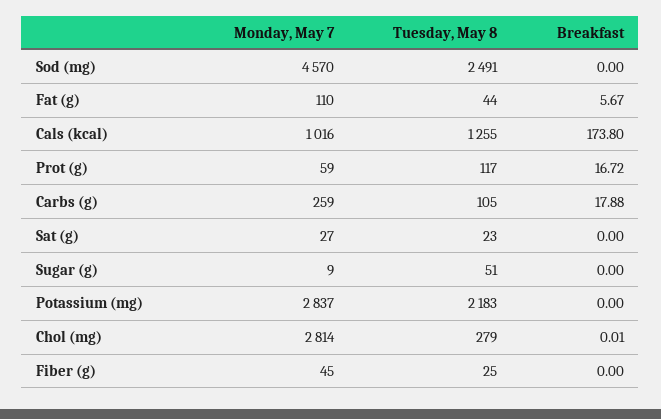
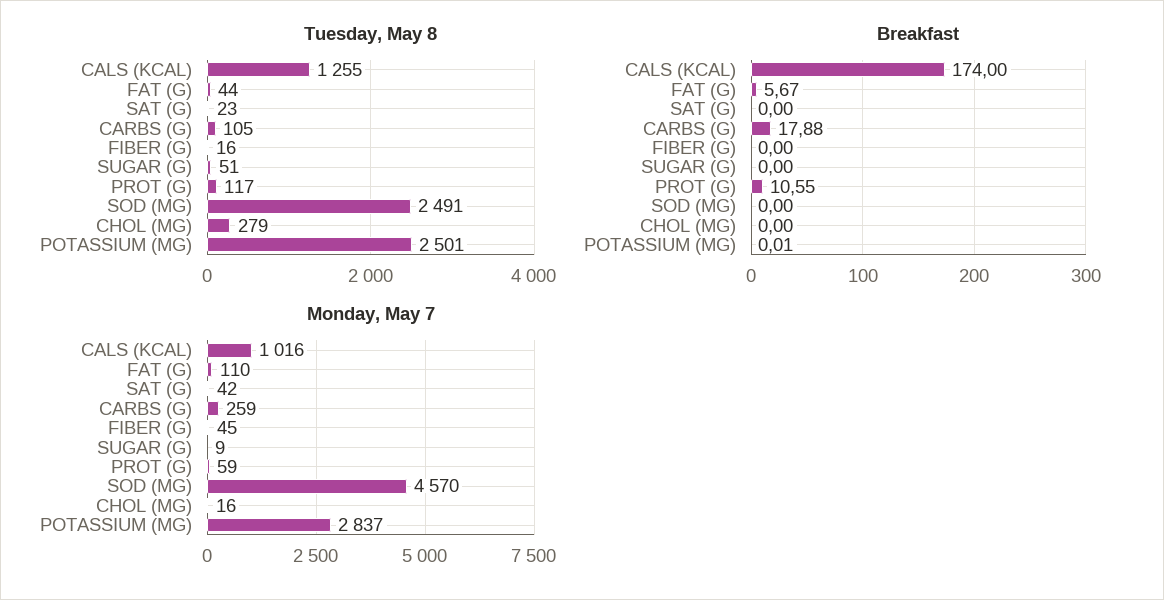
  {
    "Monday, May 7": {
      "Sod (mg)": 4570,
      "Fat (g)": 110,
      "Cals (kcal)": 1016,
      "Prot (g)": 59,
      "Carbs (g)": 259,
-     "Sat (g)": 27,
+     "Sat (g)": 42,
      "Sugar (g)": 9,
      "Potassium (mg)": 2837,
-     "Chol (mg)": 2814,
+     "Chol (mg)": 16,
      "Fiber (g)": 45
    },
    "Tuesday, May 8": {
      "Sod (mg)": 2491,
      "Fat (g)": 44,
      "Cals (kcal)": 1255,
      "Prot (g)": 117,
      "Carbs (g)": 105,
      "Sat (g)": 23,
      "Sugar (g)": 51,
-     "Potassium (mg)": 2183,
+     "Potassium (mg)": 2501,
      "Chol (mg)": 279,
-     "Fiber (g)": 25
+     "Fiber (g)": 16
    },
    "Breakfast": {
      "Sod (mg)": 0,
      "Fat (g)": 5.67,
-     "Cals (kcal)": 173.8,
+     "Cals (kcal)": 174,
-     "Prot (g)": 16.72,
+     "Prot (g)": 10.55,
      "Carbs (g)": 17.88,
      "Sat (g)": 0,
      "Sugar (g)": 0,
-     "Potassium (mg)": 0,
+     "Potassium (mg)": 0.01,
-     "Chol (mg)": 0.01,
+     "Chol (mg)": 0,
      "Fiber (g)": 0
    }
  }

